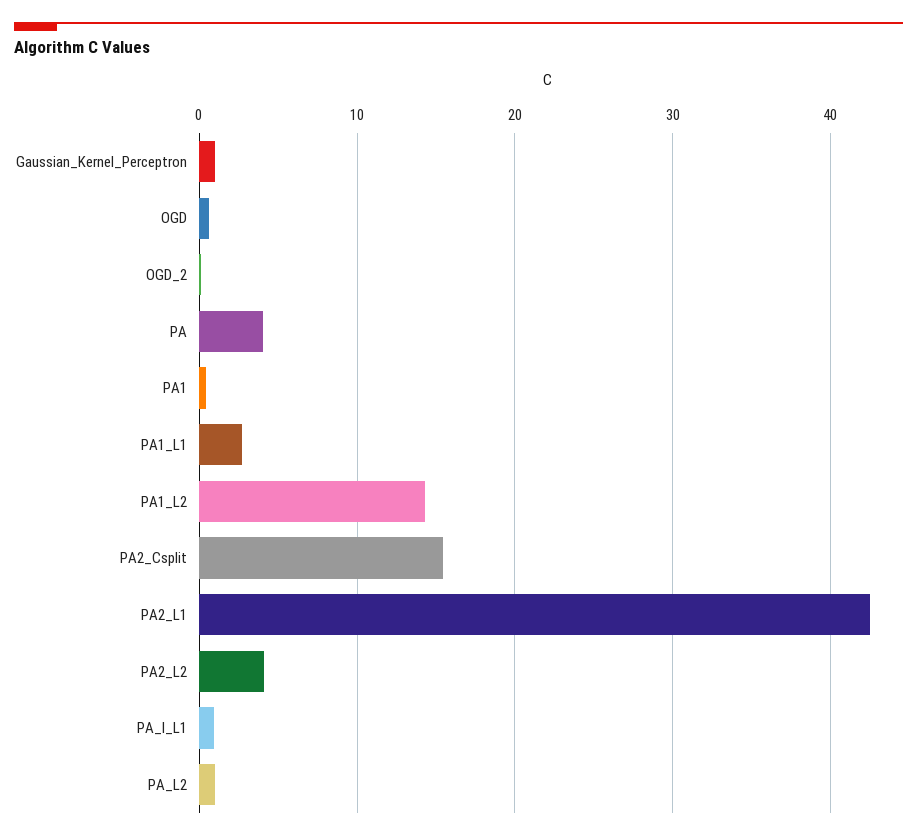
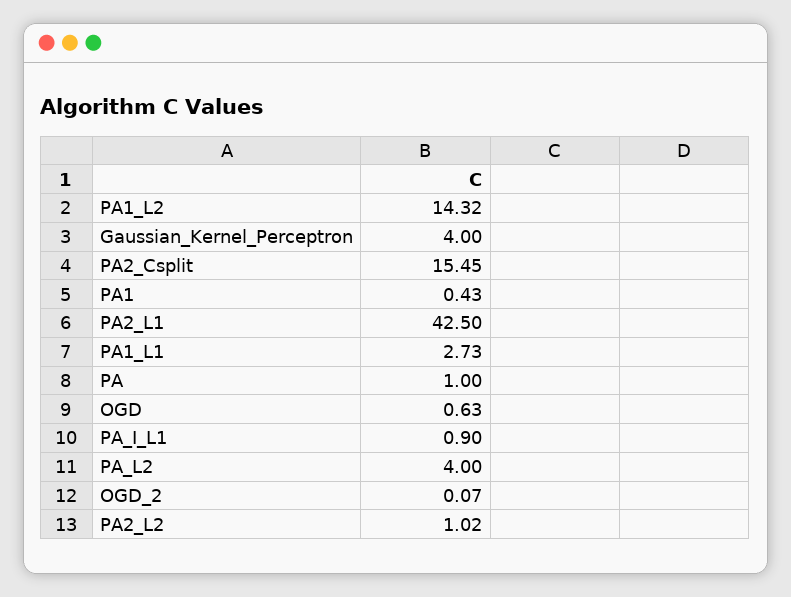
  {
-   "Gaussian_Kernel_Perceptron": 1,
+   "Gaussian_Kernel_Perceptron": 4,
    "OGD": 0.63,
    "OGD_2": 0.07,
-   "PA": 4,
+   "PA": 1,
    "PA1": 0.43,
    "PA1_L1": 2.73,
    "PA1_L2": 14.32,
    "PA2_Csplit": 15.45,
    "PA2_L1": 42.5,
-   "PA2_L2": 4,
+   "PA2_L2": 1.02,
    "PA_I_L1": 0.9,
-   "PA_L2": 1
+   "PA_L2": 4
  }

